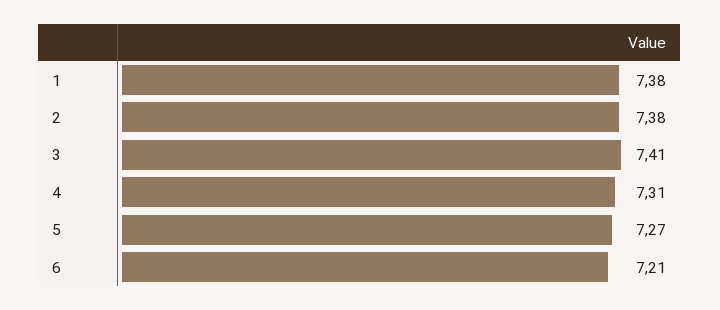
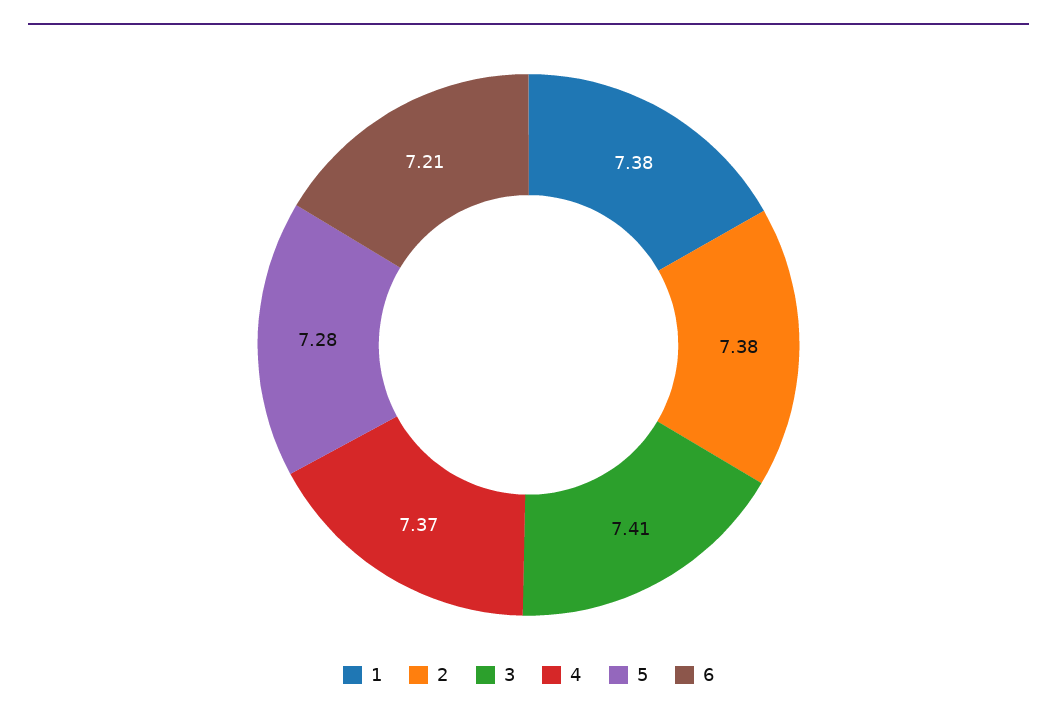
  {
    "1": 7.38,
    "2": 7.38,
    "3": 7.41,
-   "4": 7.31,
+   "4": 7.37,
-   "5": 7.27,
+   "5": 7.28,
    "6": 7.21
  }

